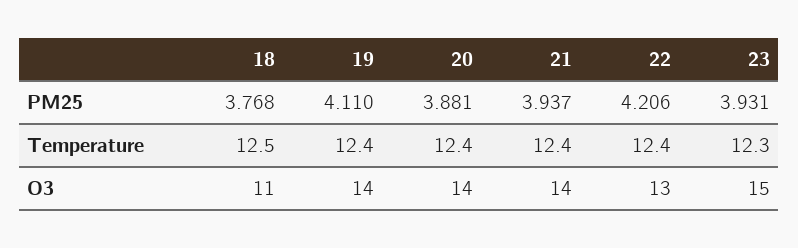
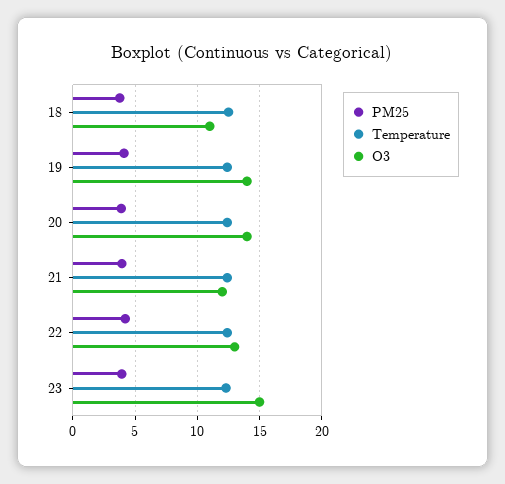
  {
    "PM25": {
      "18": 3.768,
      "19": 4.11,
      "20": 3.881,
      "21": 3.937,
      "22": 4.206,
      "23": 3.931
    },
    "Temperature": {
      "18": 12.5,
      "19": 12.4,
      "20": 12.4,
      "21": 12.4,
      "22": 12.4,
      "23": 12.3
    },
    "O3": {
      "18": 11,
      "19": 14,
      "20": 14,
-     "21": 14,
+     "21": 12,
      "22": 13,
      "23": 15
    }
  }

